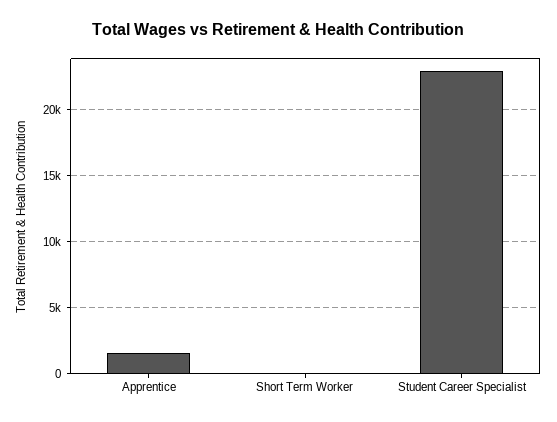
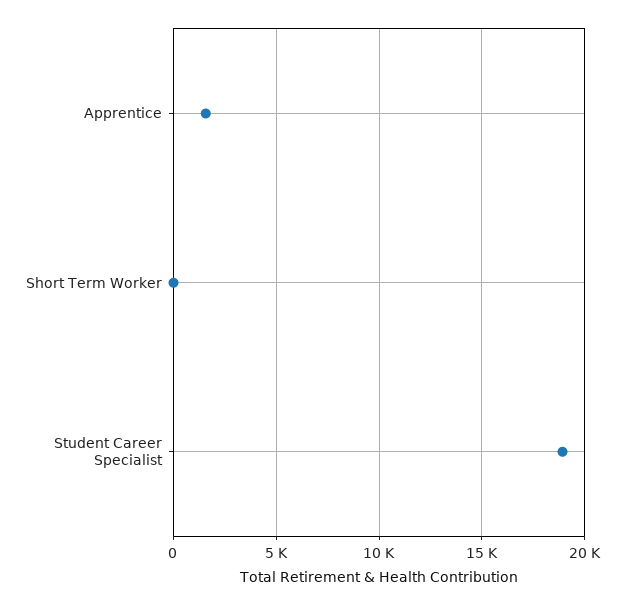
  {
    "Apprentice": 1500,
    "Short Term Worker": 0,
-   "Student Career Specialist": 23000
+   "Student Career Specialist": 19000
  }

